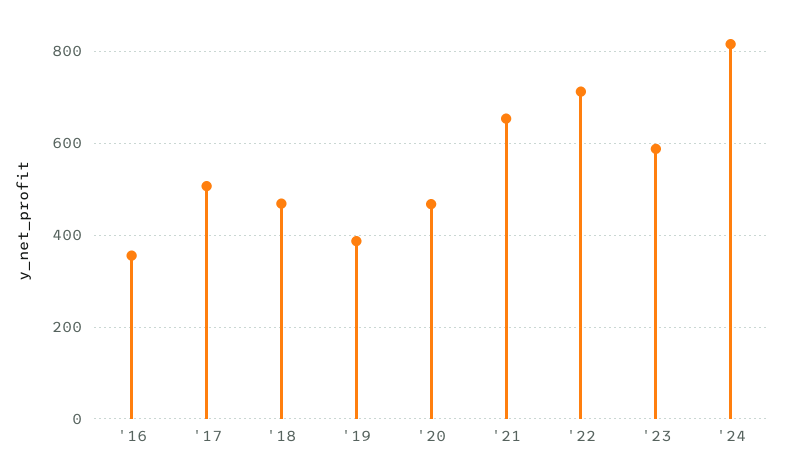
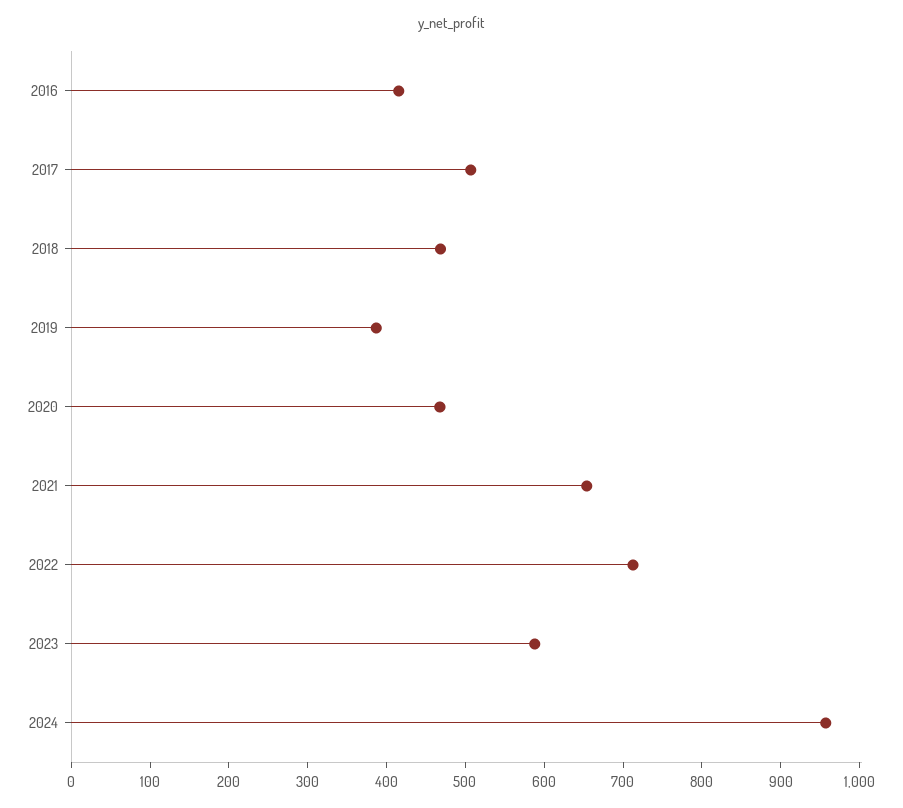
  {
-   "'16": 360,
+   "'16": 420,
    "'17": 500,
    "'18": 460,
    "'19": 380,
    "'20": 460,
    "'21": 660,
    "'22": 720,
    "'23": 580,
-   "'24": 820
+   "'24": 960
  }

